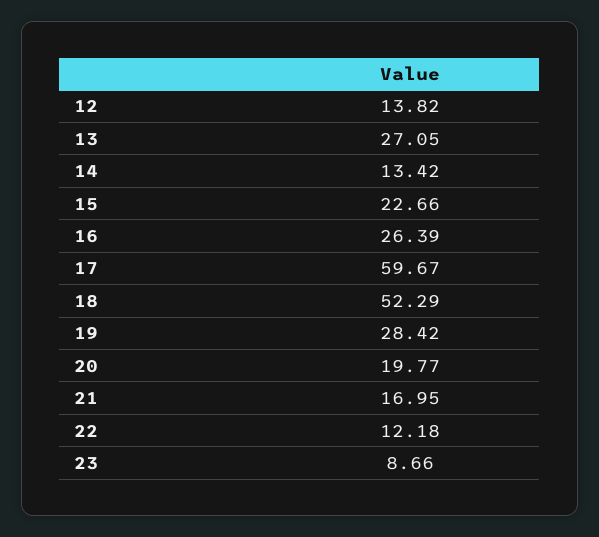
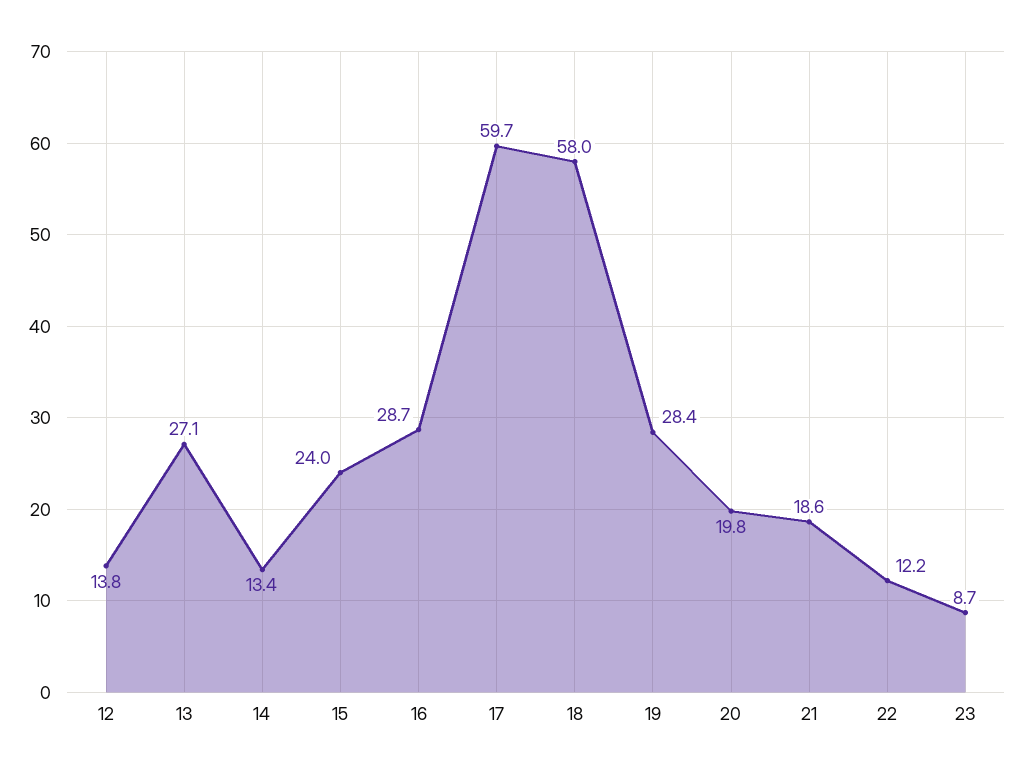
  {
    "12": 13.82,
    "13": 27.05,
    "14": 13.42,
-   "15": 22.66,
+   "15": 24,
-   "16": 26.39,
+   "16": 28.7,
    "17": 59.67,
-   "18": 52.29,
+   "18": 58,
    "19": 28.42,
    "20": 19.77,
-   "21": 16.95,
+   "21": 18.6,
    "22": 12.18,
    "23": 8.66
  }

